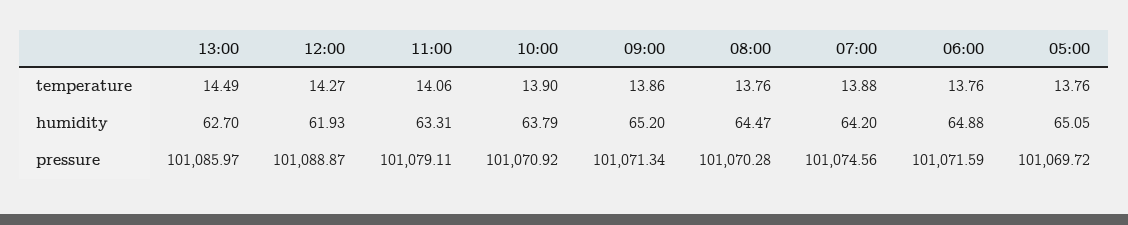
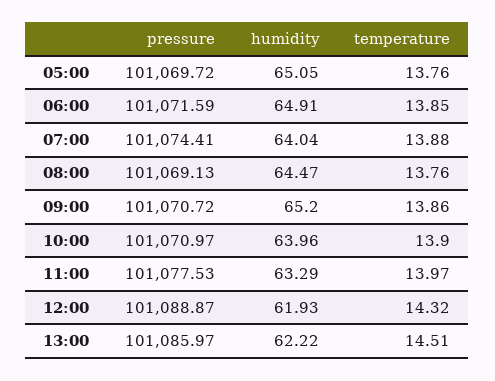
  {
    "13:00": {
-     "temperature": 14.49,
+     "temperature": 14.51,
-     "humidity": 62.7,
+     "humidity": 62.22,
      "pressure": 101085.97
    },
    "12:00": {
-     "temperature": 14.27,
+     "temperature": 14.32,
      "humidity": 61.93,
      "pressure": 101088.87
    },
    "11:00": {
-     "temperature": 14.06,
+     "temperature": 13.97,
-     "humidity": 63.31,
+     "humidity": 63.29,
-     "pressure": 101079.11
+     "pressure": 101077.53
    },
    "10:00": {
      "temperature": 13.9,
-     "humidity": 63.79,
+     "humidity": 63.96,
-     "pressure": 101070.92
+     "pressure": 101070.97
    },
    "09:00": {
      "temperature": 13.86,
      "humidity": 65.2,
-     "pressure": 101071.34
+     "pressure": 101070.72
    },
    "08:00": {
      "temperature": 13.76,
      "humidity": 64.47,
-     "pressure": 101070.28
+     "pressure": 101069.13
    },
    "07:00": {
      "temperature": 13.88,
-     "humidity": 64.2,
+     "humidity": 64.04,
-     "pressure": 101074.56
+     "pressure": 101074.41
    },
    "06:00": {
-     "temperature": 13.76,
+     "temperature": 13.85,
-     "humidity": 64.88,
+     "humidity": 64.91,
      "pressure": 101071.59
    },
    "05:00": {
      "temperature": 13.76,
      "humidity": 65.05,
      "pressure": 101069.72
    }
  }

